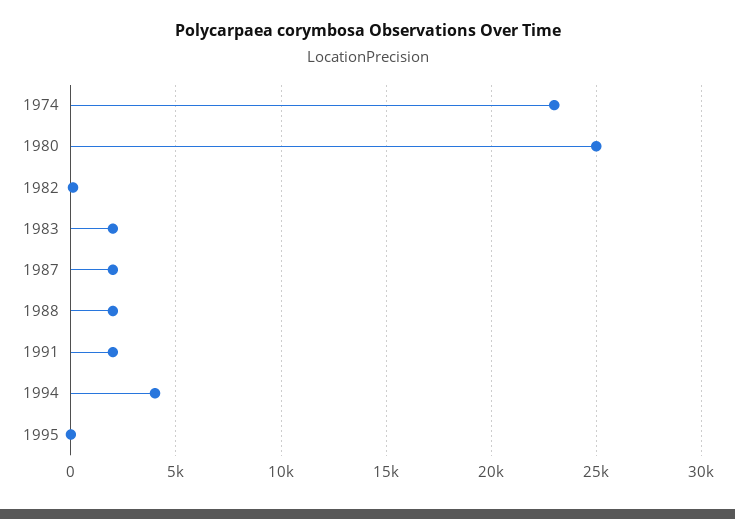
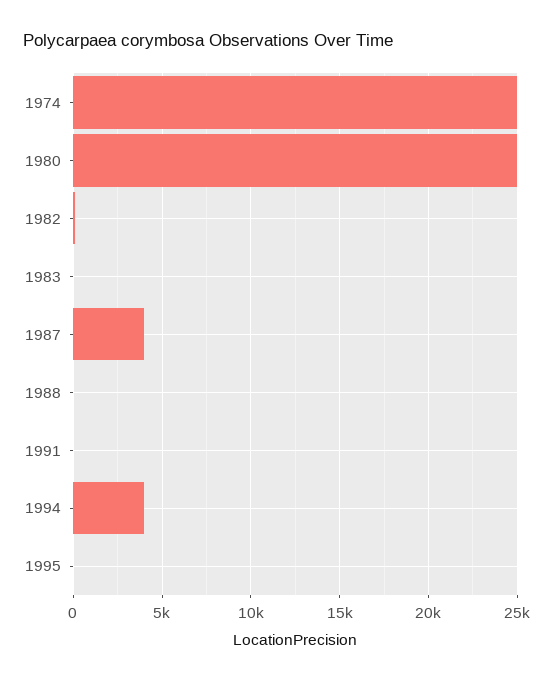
  {
-   "1974": 23000,
+   "1974": 25000,
    "1980": 25000,
    "1982": 0,
-   "1983": 2000,
+   "1983": 0,
-   "1987": 2000,
+   "1987": 4000,
-   "1988": 2000,
+   "1988": 0,
-   "1991": 2000,
+   "1991": 0,
    "1994": 4000,
    "1995": 0
  }

